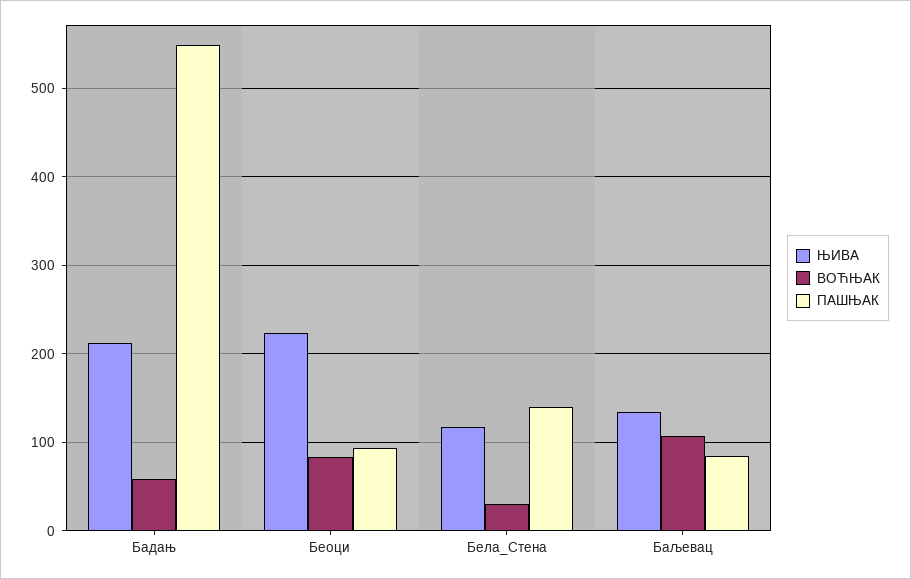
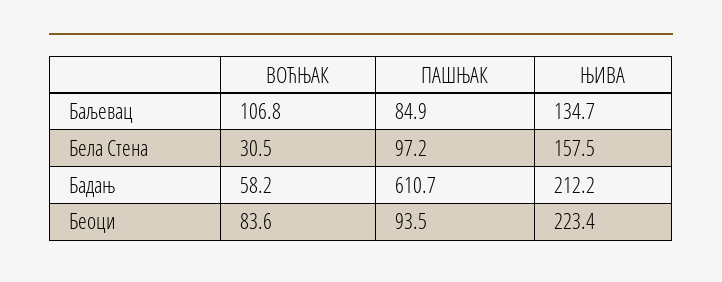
  {
    "ЊИВА": {
      "Бадањ": 212.2,
      "Беоци": 223.4,
-     "Бела_Стена": 120,
+     "Бела_Стена": 157.5,
      "Баљевац": 134.7
    },
    "ВОЋЊАК": {
      "Бадањ": 58.2,
      "Беоци": 83.6,
      "Бела_Стена": 30.5,
      "Баљевац": 106.8
    },
    "ПАШЊАК": {
-     "Бадањ": 550,
+     "Бадањ": 610.7,
      "Беоци": 93.5,
-     "Бела_Стена": 140,
+     "Бела_Стена": 97.2,
      "Баљевац": 84.9
    }
  }

